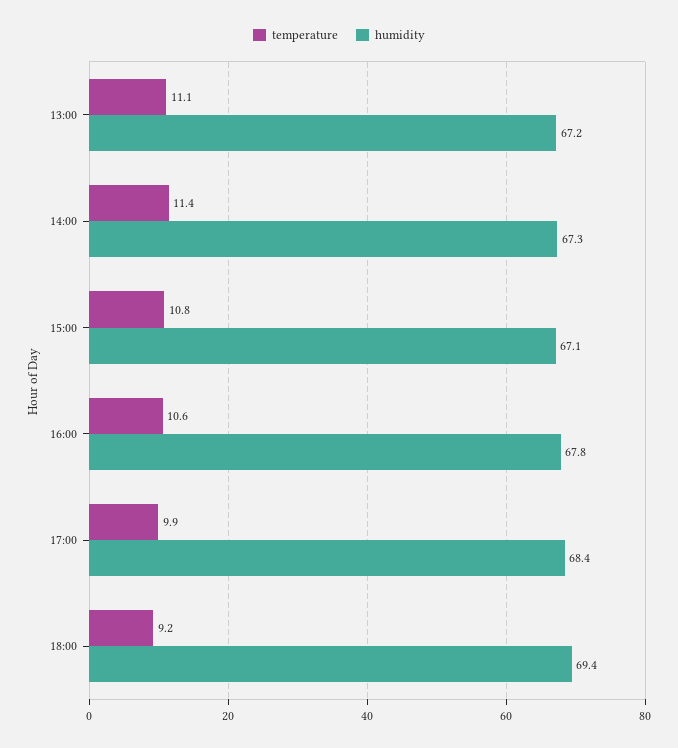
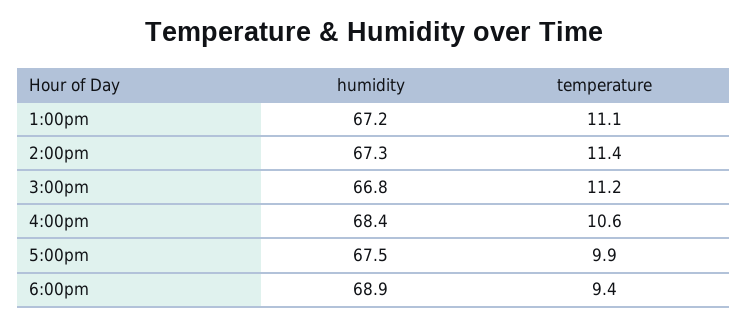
  {
    "temperature": {
      "13:00": 11.1,
      "14:00": 11.4,
-     "15:00": 10.8,
+     "15:00": 11.2,
      "16:00": 10.6,
      "17:00": 9.9,
-     "18:00": 9.2
+     "18:00": 9.4
    },
    "humidity": {
      "13:00": 67.2,
      "14:00": 67.3,
-     "15:00": 67.1,
+     "15:00": 66.8,
-     "16:00": 67.8,
+     "16:00": 68.4,
-     "17:00": 68.4,
+     "17:00": 67.5,
-     "18:00": 69.4
+     "18:00": 68.9
    }
  }

